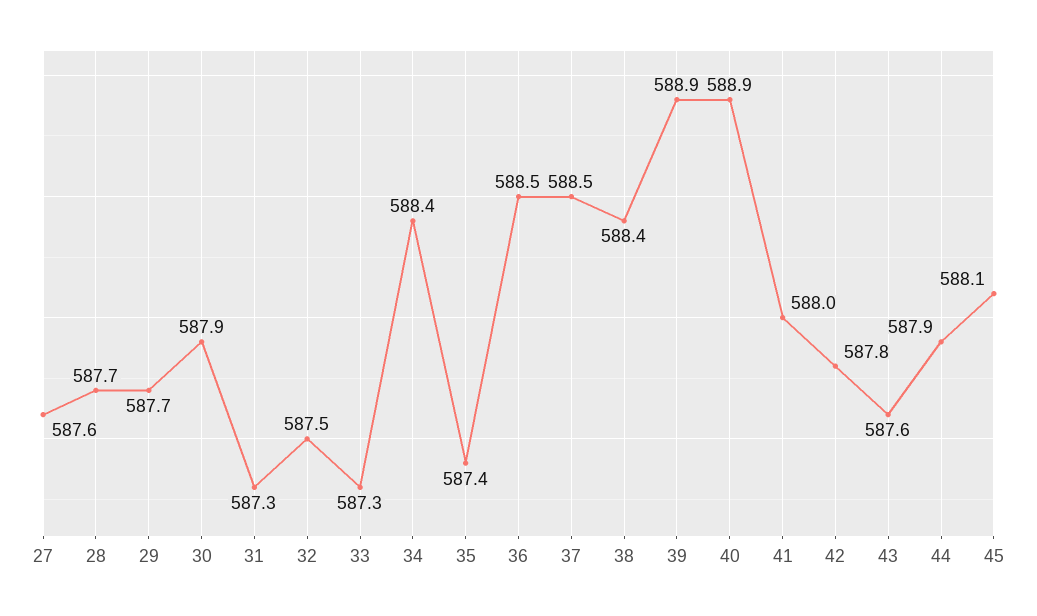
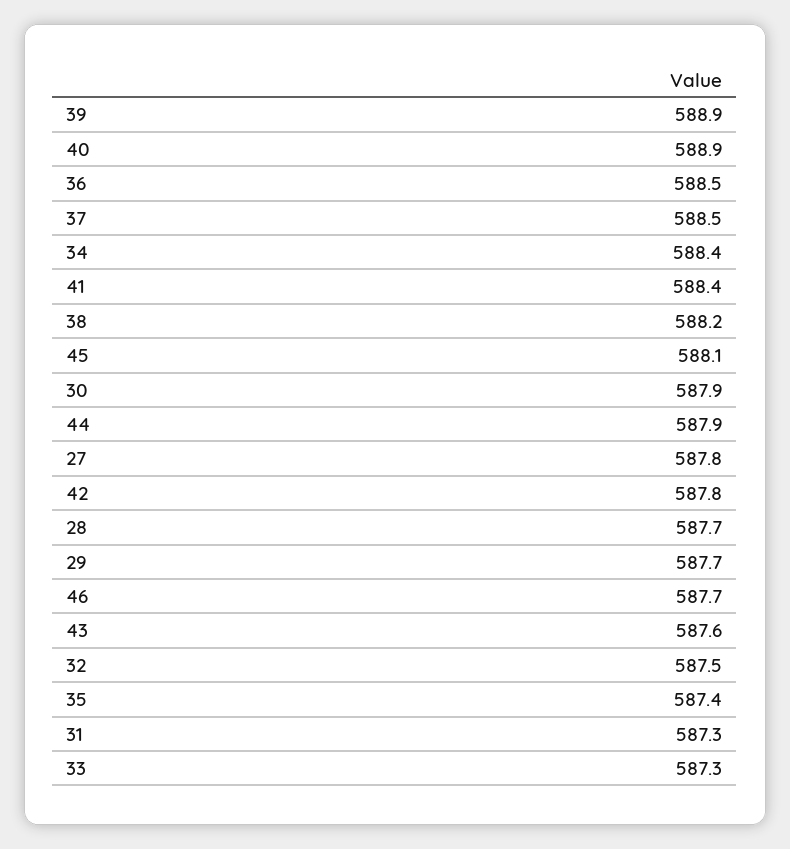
  {
-   "27": 587.6,
+   "27": 587.8,
    "28": 587.7,
    "29": 587.7,
    "30": 587.9,
    "31": 587.3,
    "32": 587.5,
    "33": 587.3,
    "34": 588.4,
    "35": 587.4,
    "36": 588.5,
    "37": 588.5,
-   "38": 588.4,
+   "38": 588.2,
    "39": 588.9,
    "40": 588.9,
-   "41": 588,
+   "41": 588.4,
    "42": 587.8,
    "43": 587.6,
    "44": 587.9,
-   "45": 588.1
+   "45": 588.1,
+   "46": 587.7
  }

